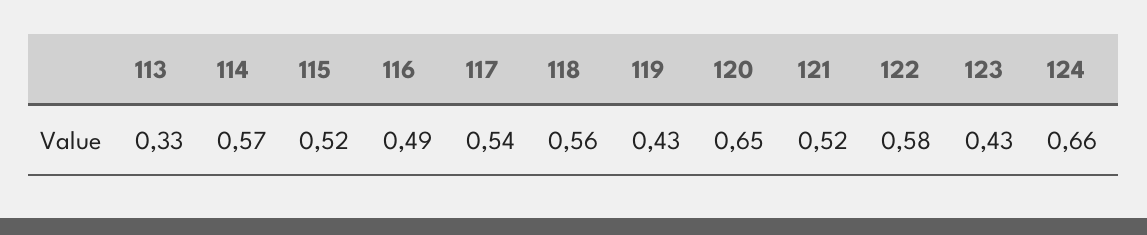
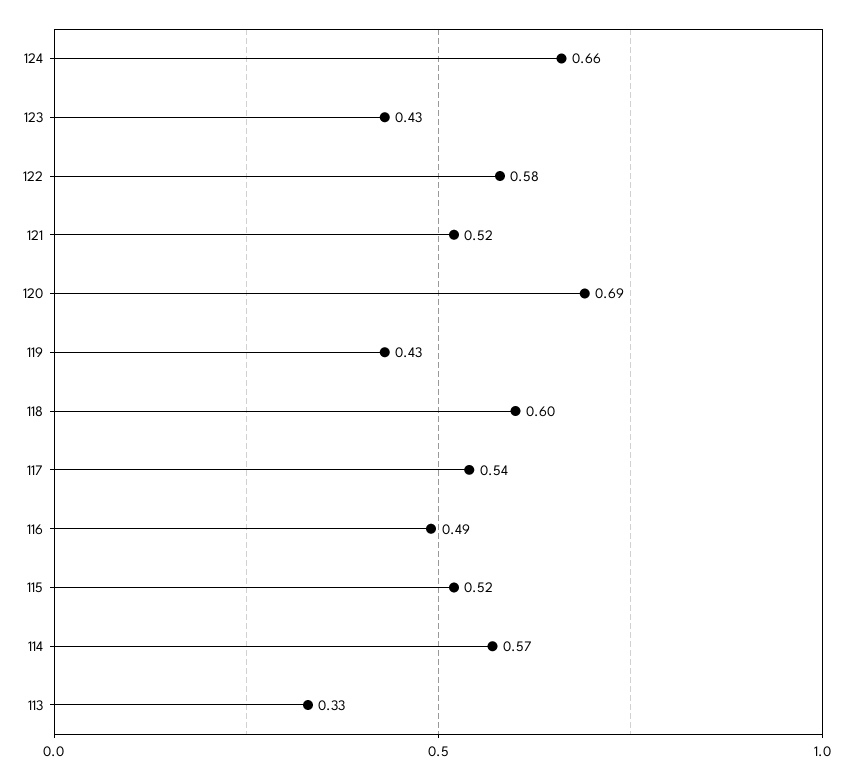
  {
    "113": 0.33,
    "114": 0.57,
    "115": 0.52,
    "116": 0.49,
    "117": 0.54,
-   "118": 0.56,
+   "118": 0.6,
    "119": 0.43,
-   "120": 0.65,
+   "120": 0.69,
    "121": 0.52,
    "122": 0.58,
    "123": 0.43,
    "124": 0.66
  }

